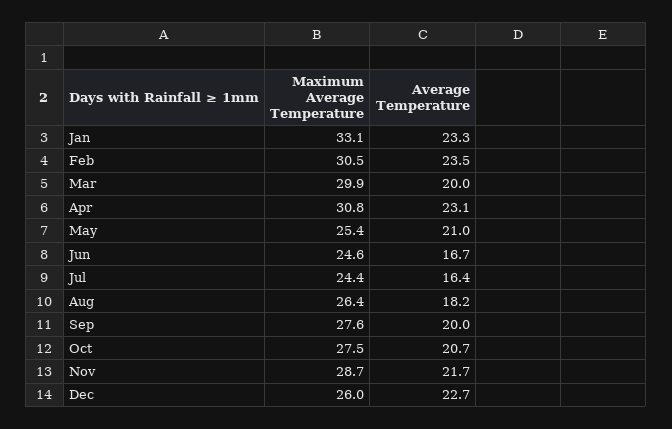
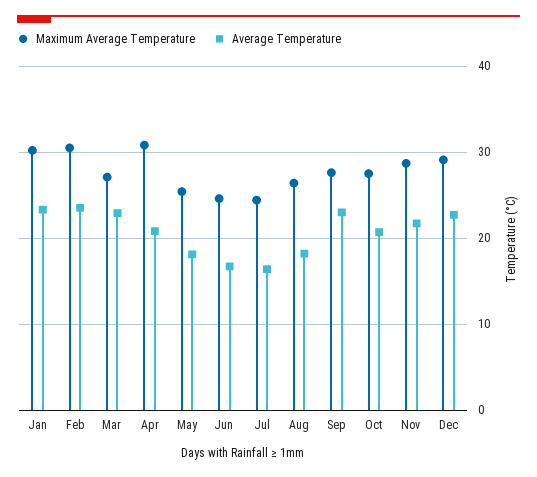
  {
    "Maximum Average Temperature": {
-     "Jan": 33.1,
+     "Jan": 30,
      "Feb": 30.5,
-     "Mar": 29.9,
+     "Mar": 27,
      "Apr": 30.8,
      "May": 25.4,
      "Jun": 24.6,
      "Jul": 24.4,
      "Aug": 26.4,
      "Sep": 27.6,
      "Oct": 27.5,
      "Nov": 28.7,
-     "Dec": 26
+     "Dec": 29
    },
    "Average Temperature": {
      "Jan": 23.3,
      "Feb": 23.5,
-     "Mar": 20,
+     "Mar": 23,
-     "Apr": 23.1,
+     "Apr": 21,
-     "May": 21,
+     "May": 18,
      "Jun": 16.7,
      "Jul": 16.4,
      "Aug": 18.2,
-     "Sep": 20,
+     "Sep": 23,
      "Oct": 20.7,
      "Nov": 21.7,
      "Dec": 22.7
    }
  }

